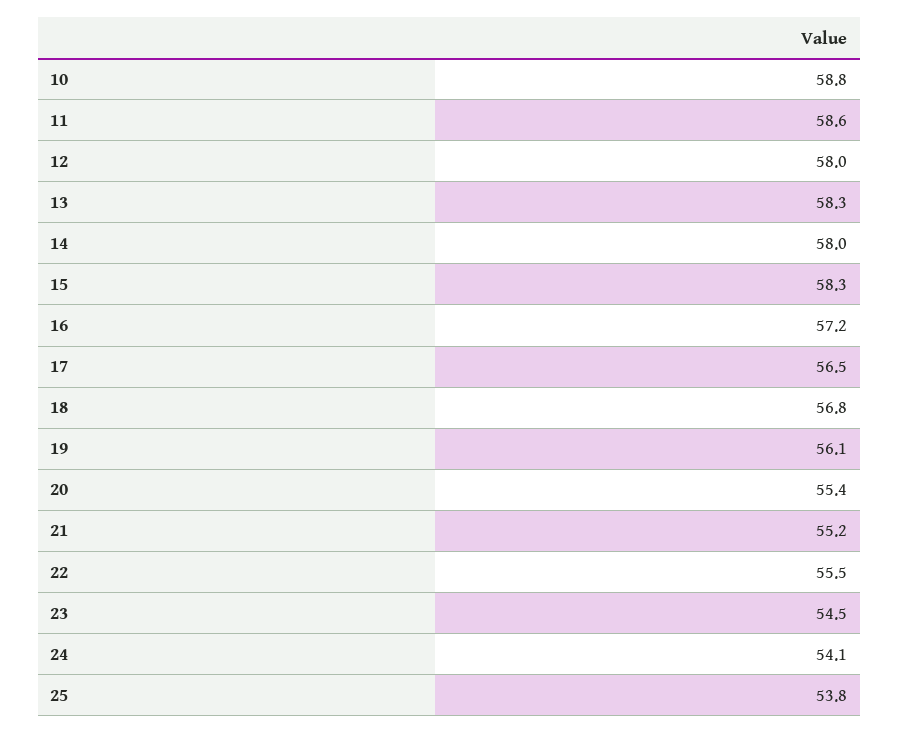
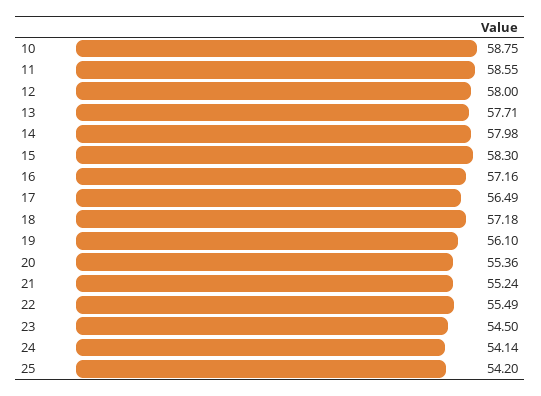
  {
    "10": 58.75,
    "11": 58.55,
    "12": 58,
-   "13": 58.3,
+   "13": 57.71,
    "14": 57.98,
    "15": 58.3,
    "16": 57.16,
    "17": 56.49,
-   "18": 56.8,
+   "18": 57.18,
    "19": 56.1,
    "20": 55.36,
    "21": 55.24,
    "22": 55.49,
    "23": 54.5,
    "24": 54.14,
-   "25": 53.8
+   "25": 54.2
  }

